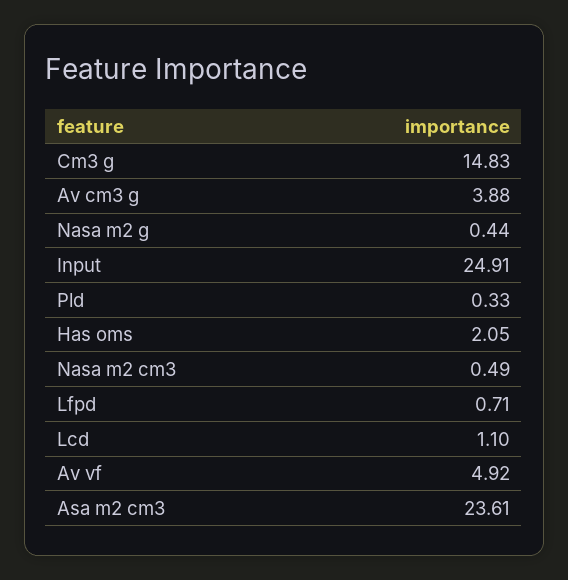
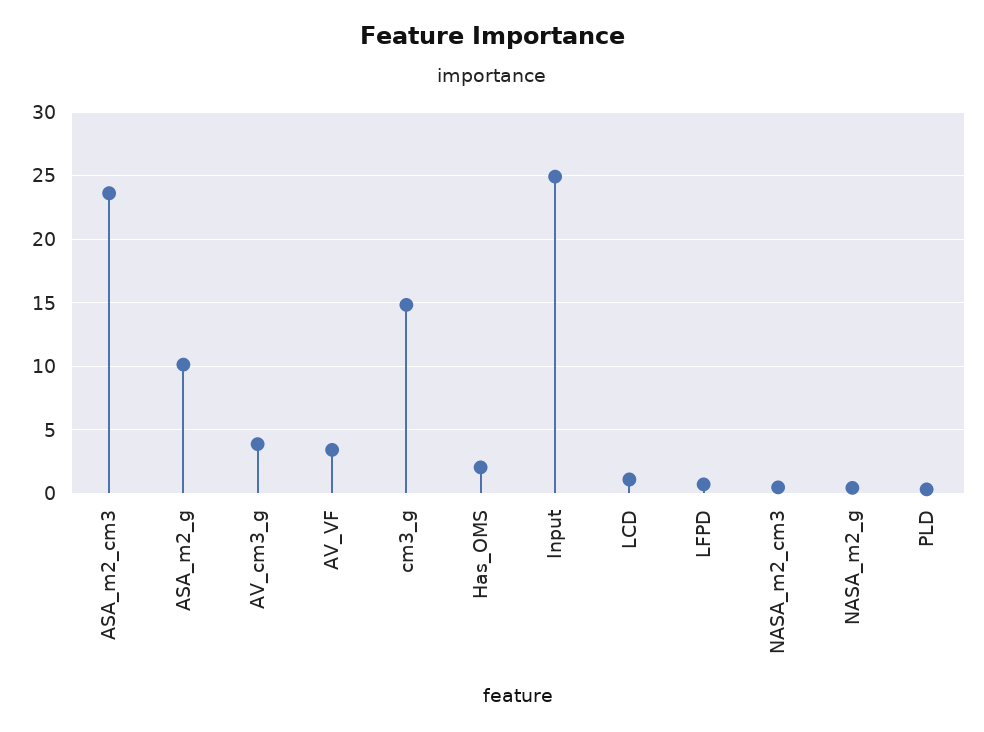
  {
    "Cm3 g": 14.83,
    "Av cm3 g": 3.88,
    "Nasa m2 g": 0.44,
    "Input": 24.91,
    "Pld": 0.33,
    "Has oms": 2.05,
    "Nasa m2 cm3": 0.49,
    "Lfpd": 0.71,
    "Lcd": 1.1,
-   "Av vf": 4.92,
+   "Av vf": 3.5,
-   "Asa m2 cm3": 23.61
+   "Asa m2 cm3": 23.61,
+   "ASA_m2_g": 10
  }

